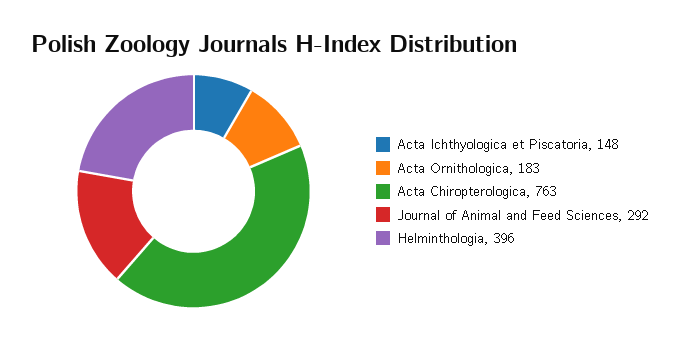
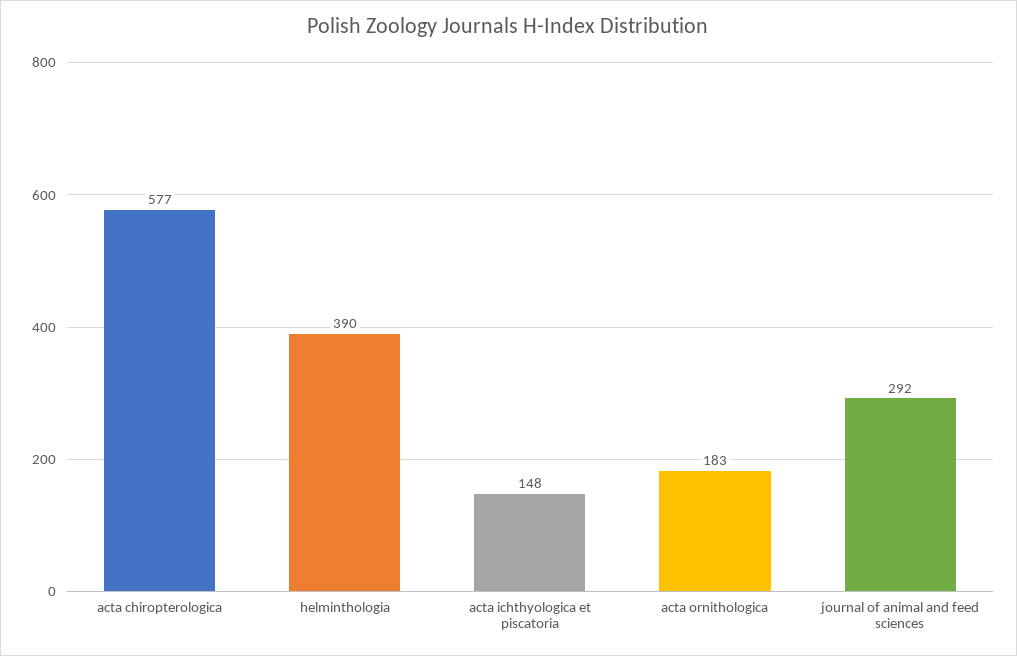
  {
    "Acta Ichthyologica et Piscatoria": 148,
    "Acta Ornithologica": 183,
-   "Acta Chiropterologica": 763,
+   "Acta Chiropterologica": 577,
    "Journal of Animal and Feed Sciences": 292,
-   "Helminthologia": 396
+   "Helminthologia": 390
  }

